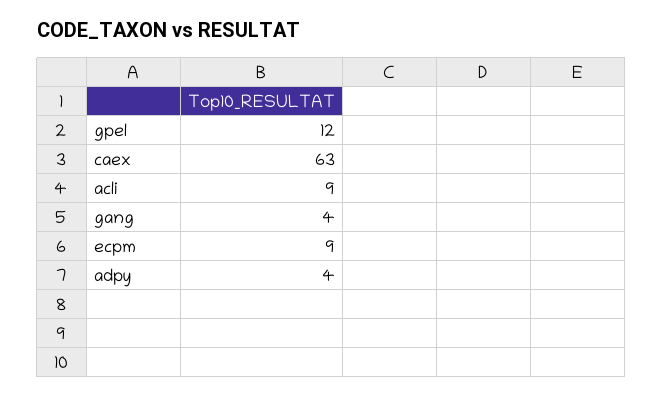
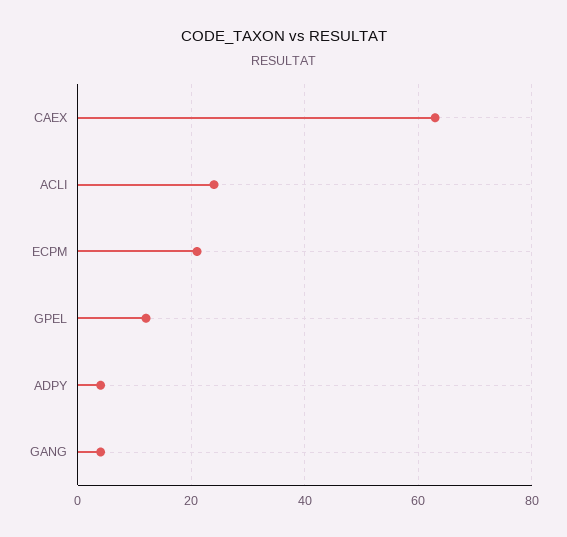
  {
    "gpel": 12,
    "caex": 63,
-   "acli": 9,
+   "acli": 25,
    "gang": 4,
-   "ecpm": 9,
+   "ecpm": 20,
    "adpy": 4
  }

